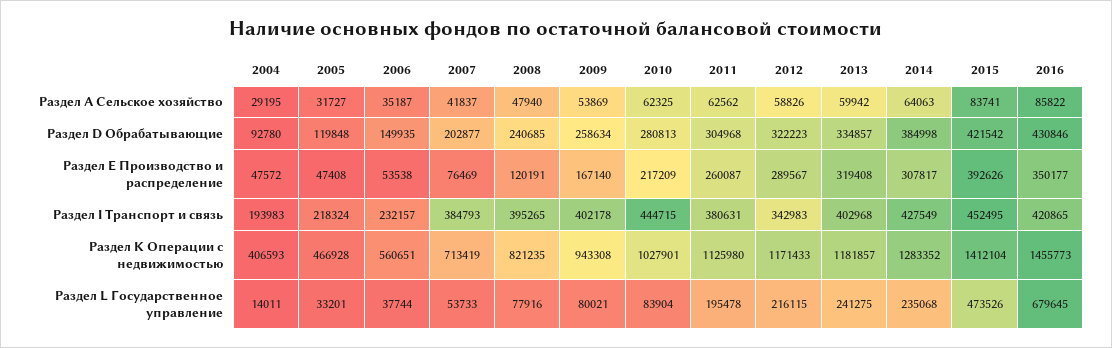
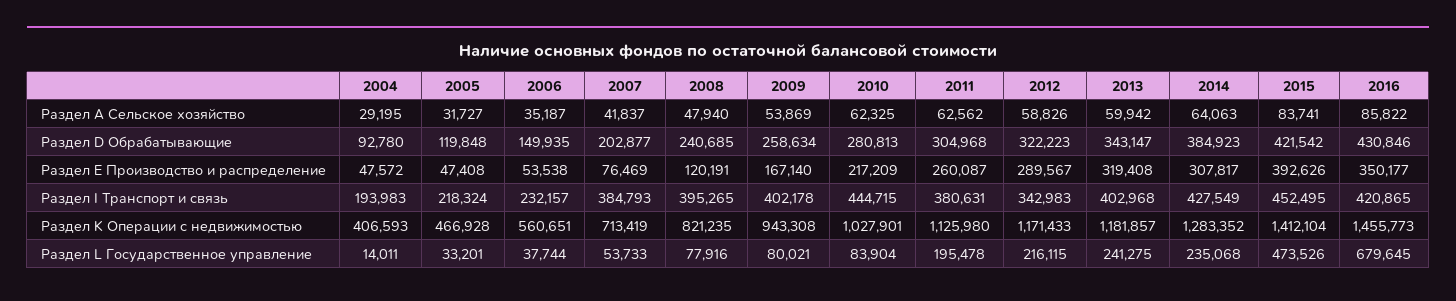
  {
    "2004": {
      "Раздел А Сельское хозяйство": 29195,
      "Раздел D Обрабатывающие": 92780,
      "Раздел Е Производство и распределение": 47572,
      "Раздел I Транспорт и связь": 193983,
      "Раздел K Операции с недвижимостью": 406593,
      "Раздел L Государственное управление": 14011
    },
    "2005": {
      "Раздел А Сельское хозяйство": 31727,
      "Раздел D Обрабатывающие": 119848,
      "Раздел Е Производство и распределение": 47408,
      "Раздел I Транспорт и связь": 218324,
      "Раздел K Операции с недвижимостью": 466928,
      "Раздел L Государственное управление": 33201
    },
    "2006": {
      "Раздел А Сельское хозяйство": 35187,
      "Раздел D Обрабатывающие": 149935,
      "Раздел Е Производство и распределение": 53538,
      "Раздел I Транспорт и связь": 232157,
      "Раздел K Операции с недвижимостью": 560651,
      "Раздел L Государственное управление": 37744
    },
    "2007": {
      "Раздел А Сельское хозяйство": 41837,
      "Раздел D Обрабатывающие": 202877,
      "Раздел Е Производство и распределение": 76469,
      "Раздел I Транспорт и связь": 384793,
      "Раздел K Операции с недвижимостью": 713419,
      "Раздел L Государственное управление": 53733
    },
    "2008": {
      "Раздел А Сельское хозяйство": 47940,
      "Раздел D Обрабатывающие": 240685,
      "Раздел Е Производство и распределение": 120191,
      "Раздел I Транспорт и связь": 395265,
      "Раздел K Операции с недвижимостью": 821235,
      "Раздел L Государственное управление": 77916
    },
    "2009": {
      "Раздел А Сельское хозяйство": 53869,
      "Раздел D Обрабатывающие": 258634,
      "Раздел Е Производство и распределение": 167140,
      "Раздел I Транспорт и связь": 402178,
      "Раздел K Операции с недвижимостью": 943308,
      "Раздел L Государственное управление": 80021
    },
    "2010": {
      "Раздел А Сельское хозяйство": 62325,
      "Раздел D Обрабатывающие": 280813,
      "Раздел Е Производство и распределение": 217209,
      "Раздел I Транспорт и связь": 444715,
      "Раздел K Операции с недвижимостью": 1027901,
      "Раздел L Государственное управление": 83904
    },
    "2011": {
      "Раздел А Сельское хозяйство": 62562,
      "Раздел D Обрабатывающие": 304968,
      "Раздел Е Производство и распределение": 260087,
      "Раздел I Транспорт и связь": 380631,
      "Раздел K Операции с недвижимостью": 1125980,
      "Раздел L Государственное управление": 195478
    },
    "2012": {
      "Раздел А Сельское хозяйство": 58826,
      "Раздел D Обрабатывающие": 322223,
      "Раздел Е Производство и распределение": 289567,
      "Раздел I Транспорт и связь": 342983,
      "Раздел K Операции с недвижимостью": 1171433,
      "Раздел L Государственное управление": 216115
    },
    "2013": {
      "Раздел А Сельское хозяйство": 59942,
-     "Раздел D Обрабатывающие": 334857,
+     "Раздел D Обрабатывающие": 343147,
      "Раздел Е Производство и распределение": 319408,
      "Раздел I Транспорт и связь": 402968,
      "Раздел K Операции с недвижимостью": 1181857,
      "Раздел L Государственное управление": 241275
    },
    "2014": {
      "Раздел А Сельское хозяйство": 64063,
-     "Раздел D Обрабатывающие": 384998,
+     "Раздел D Обрабатывающие": 384923,
      "Раздел Е Производство и распределение": 307817,
      "Раздел I Транспорт и связь": 427549,
      "Раздел K Операции с недвижимостью": 1283352,
      "Раздел L Государственное управление": 235068
    },
    "2015": {
      "Раздел А Сельское хозяйство": 83741,
      "Раздел D Обрабатывающие": 421542,
      "Раздел Е Производство и распределение": 392626,
      "Раздел I Транспорт и связь": 452495,
      "Раздел K Операции с недвижимостью": 1412104,
      "Раздел L Государственное управление": 473526
    },
    "2016": {
      "Раздел А Сельское хозяйство": 85822,
      "Раздел D Обрабатывающие": 430846,
      "Раздел Е Производство и распределение": 350177,
      "Раздел I Транспорт и связь": 420865,
      "Раздел K Операции с недвижимостью": 1455773,
      "Раздел L Государственное управление": 679645
    }
  }

